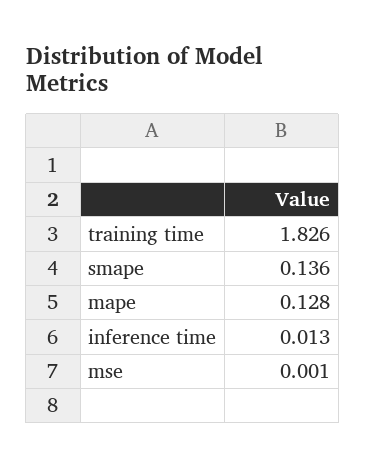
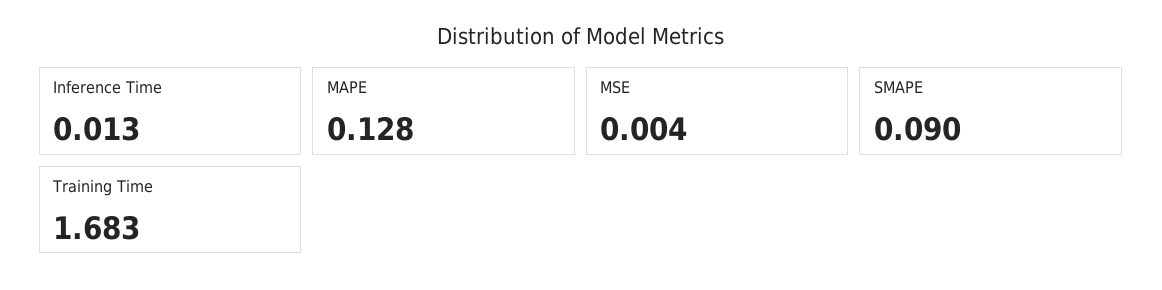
  {
-   "training time": 1.826,
+   "training time": 1.683,
-   "smape": 0.136,
+   "smape": 0.09,
    "mape": 0.128,
    "inference time": 0.013,
-   "mse": 0.001
+   "mse": 0.004
  }

